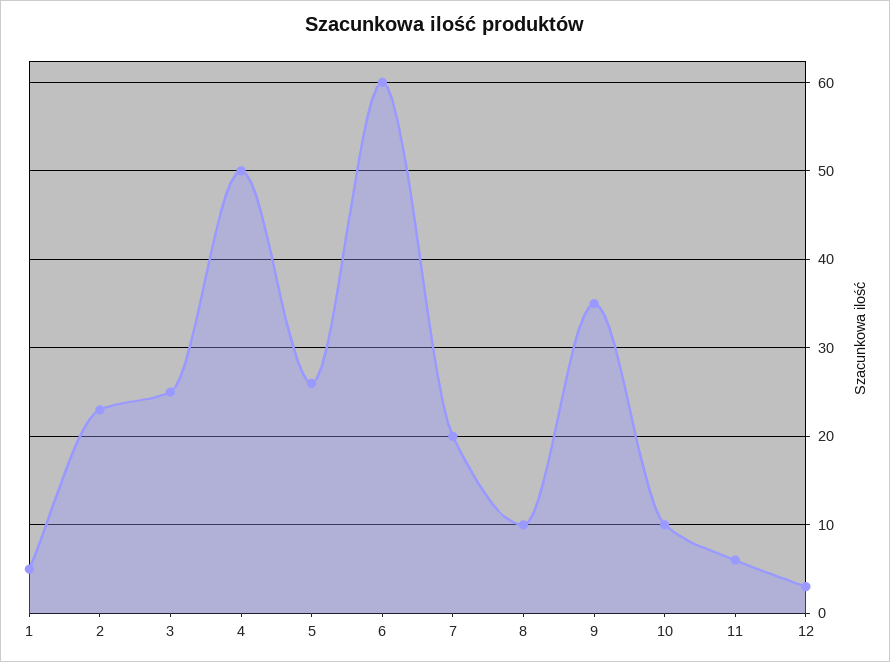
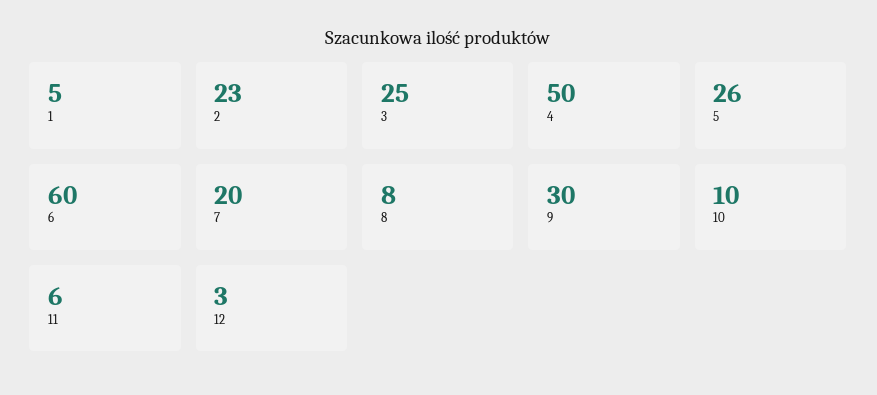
  {
    "1": 5,
    "2": 23,
    "3": 25,
    "4": 50,
    "5": 26,
    "6": 60,
    "7": 20,
-   "8": 10,
+   "8": 8,
-   "9": 35,
+   "9": 30,
    "10": 10,
    "11": 6,
    "12": 3
  }

